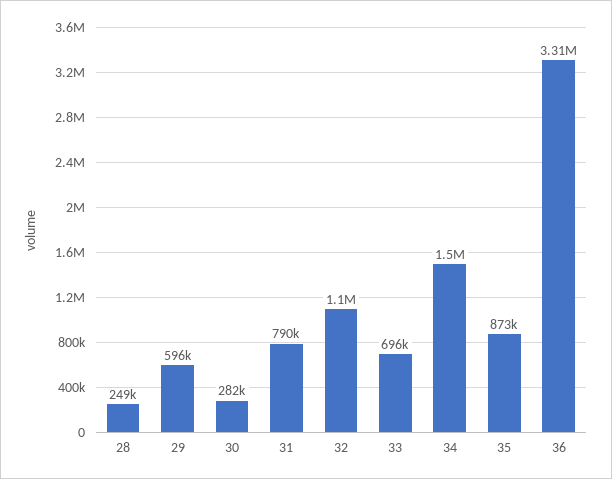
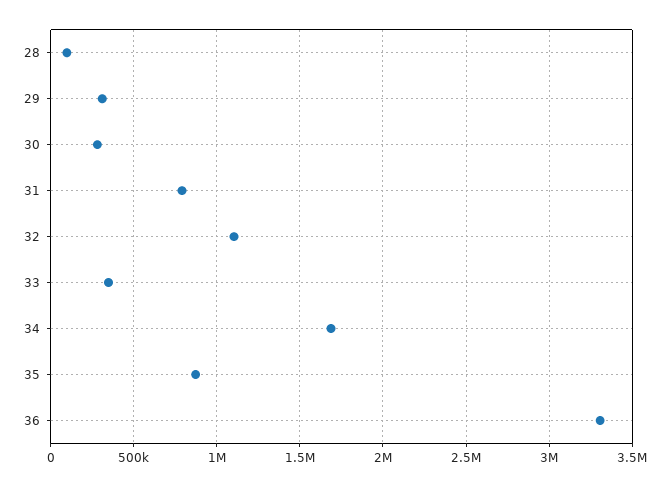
  {
-   "28": 249000,
+   "28": 100000,
-   "29": 596000,
+   "29": 300000,
    "30": 282000,
    "31": 790000,
    "32": 1100000,
-   "33": 696000,
+   "33": 350000,
-   "34": 1500000,
+   "34": 1700000,
    "35": 873000,
    "36": 3310000
  }

